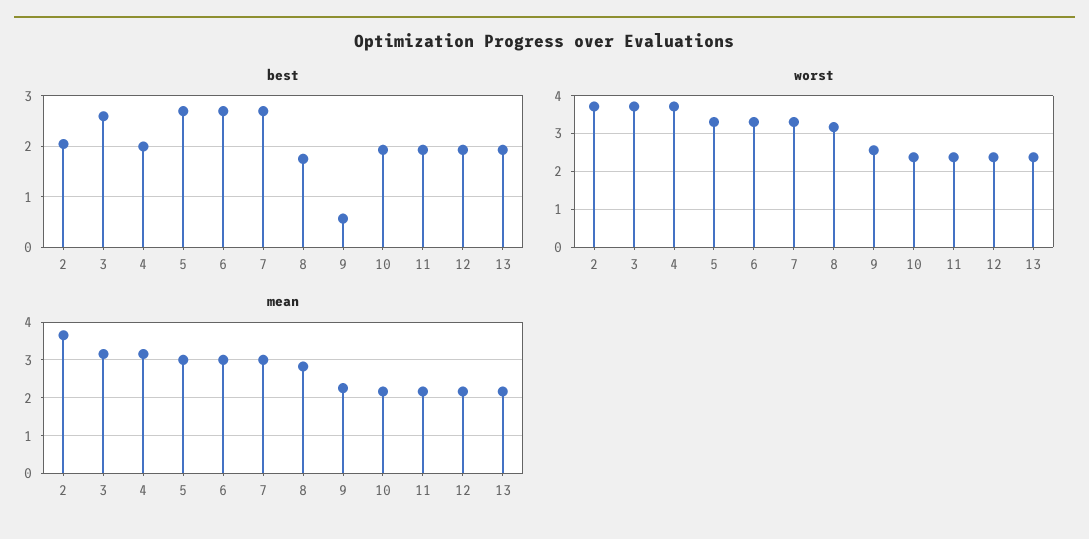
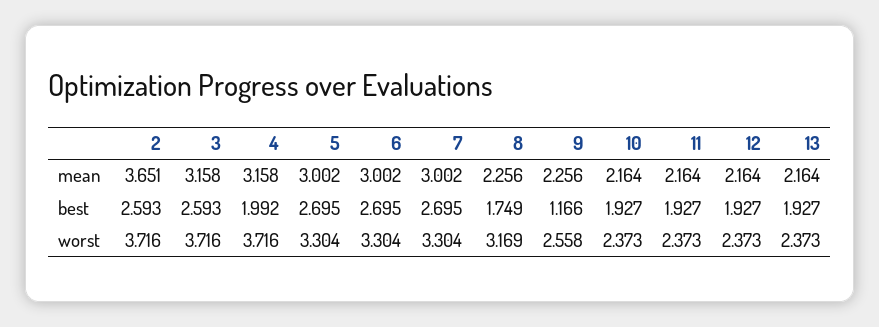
  {
    "best": {
-     "2": 2,
+     "2": 2.593,
      "3": 2.593,
      "4": 1.992,
      "5": 2.695,
      "6": 2.695,
      "7": 2.695,
      "8": 1.749,
-     "9": 0.6,
+     "9": 1.166,
      "10": 1.927,
      "11": 1.927,
      "12": 1.927,
      "13": 1.927
    },
    "worst": {
      "2": 3.716,
      "3": 3.716,
      "4": 3.716,
      "5": 3.304,
      "6": 3.304,
      "7": 3.304,
      "8": 3.169,
      "9": 2.558,
      "10": 2.373,
      "11": 2.373,
      "12": 2.373,
      "13": 2.373
    },
    "mean": {
      "2": 3.651,
      "3": 3.158,
      "4": 3.158,
      "5": 3.002,
      "6": 3.002,
      "7": 3.002,
-     "8": 2.8,
+     "8": 2.256,
      "9": 2.256,
      "10": 2.164,
      "11": 2.164,
      "12": 2.164,
      "13": 2.164
    }
  }

